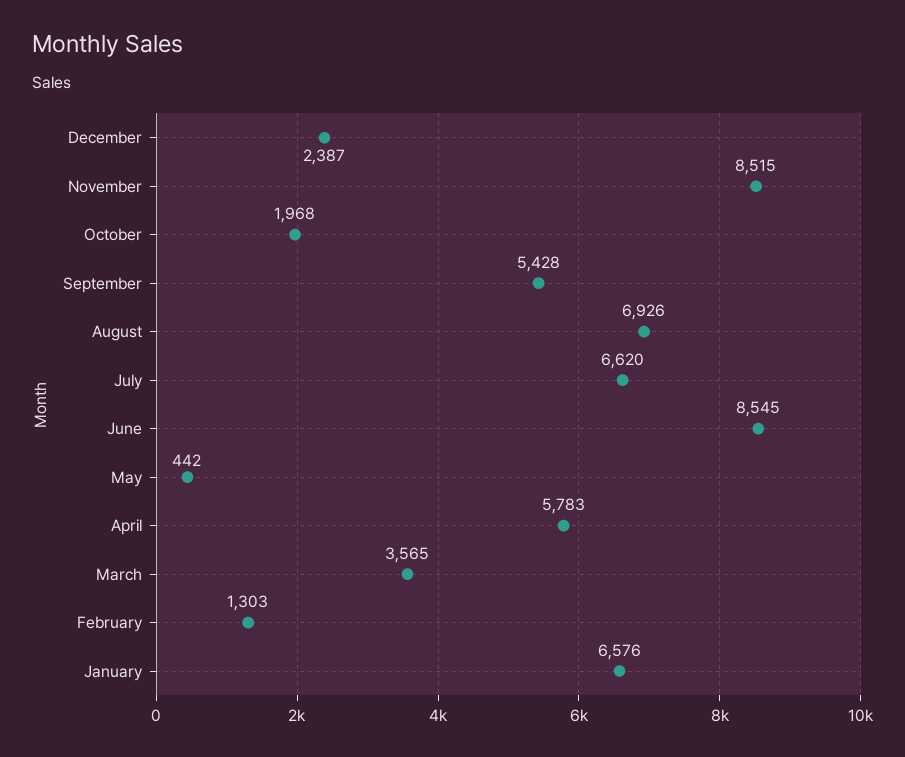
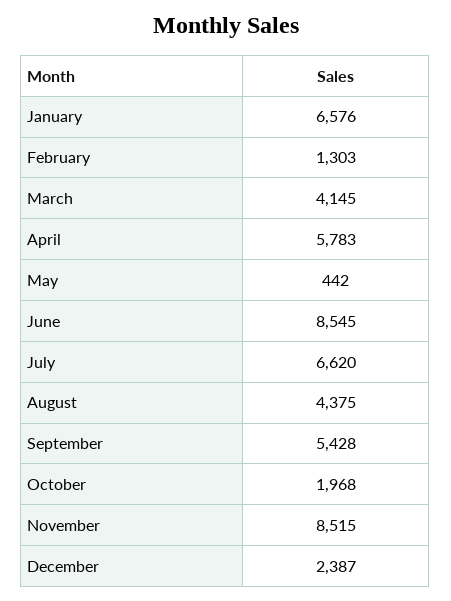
  {
    "December": 2387,
    "November": 8515,
    "October": 1968,
    "September": 5428,
-   "August": 6926,
+   "August": 4375,
    "July": 6620,
    "June": 8545,
    "May": 442,
    "April": 5783,
-   "March": 3565,
+   "March": 4145,
    "February": 1303,
    "January": 6576
  }

